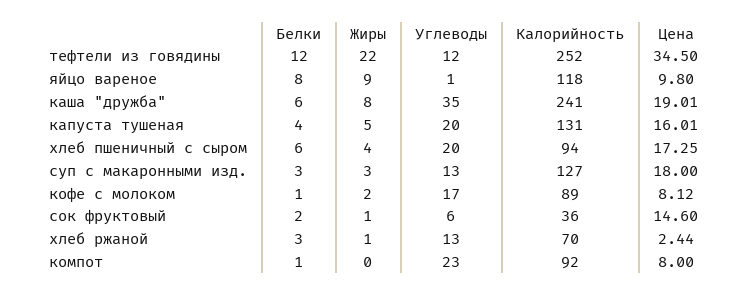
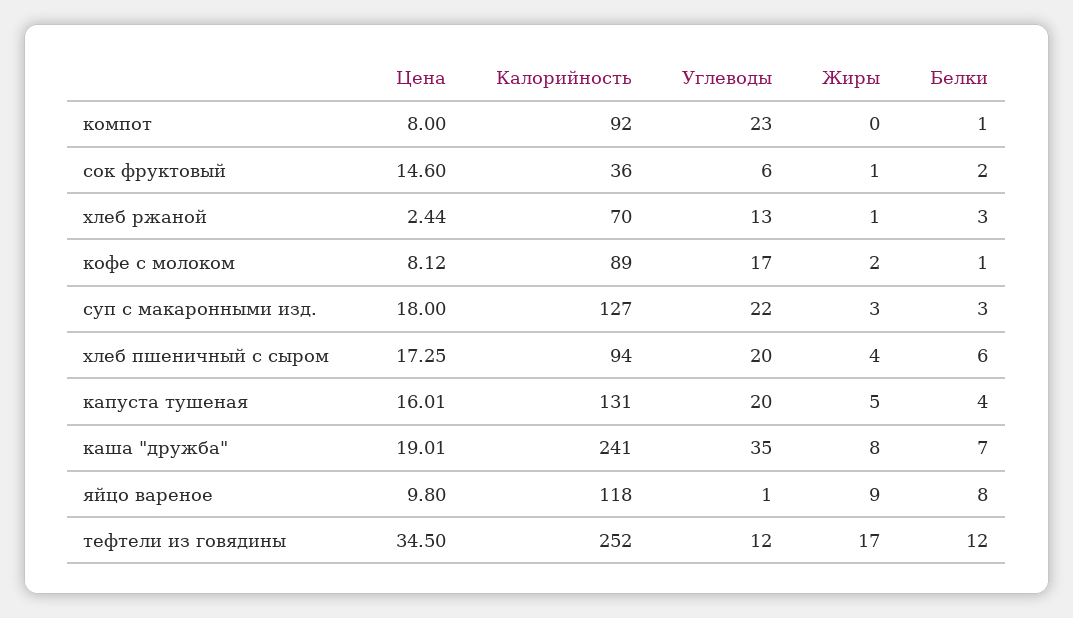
  {
    "Белки": {
      "тефтели из говядины": 12,
      "яйцо вареное": 8,
-     "каша \"дружба\"": 6,
+     "каша \"дружба\"": 7,
      "капуста тушеная": 4,
      "хлеб пшеничный с сыром": 6,
      "суп с макаронными изд.": 3,
      "кофе с молоком": 1,
      "сок фруктовый": 2,
      "хлеб ржаной": 3,
      "компот": 1
    },
    "Жиры": {
-     "тефтели из говядины": 22,
+     "тефтели из говядины": 17,
      "яйцо вареное": 9,
      "каша \"дружба\"": 8,
      "капуста тушеная": 5,
      "хлеб пшеничный с сыром": 4,
      "суп с макаронными изд.": 3,
      "кофе с молоком": 2,
      "сок фруктовый": 1,
      "хлеб ржаной": 1,
      "компот": 0
    },
    "Углеводы": {
      "тефтели из говядины": 12,
      "яйцо вареное": 1,
      "каша \"дружба\"": 35,
      "капуста тушеная": 20,
      "хлеб пшеничный с сыром": 20,
-     "суп с макаронными изд.": 13,
+     "суп с макаронными изд.": 22,
      "кофе с молоком": 17,
      "сок фруктовый": 6,
      "хлеб ржаной": 13,
      "компот": 23
    },
    "Калорийность": {
      "тефтели из говядины": 252,
      "яйцо вареное": 118,
      "каша \"дружба\"": 241,
      "капуста тушеная": 131,
      "хлеб пшеничный с сыром": 94,
      "суп с макаронными изд.": 127,
      "кофе с молоком": 89,
      "сок фруктовый": 36,
      "хлеб ржаной": 70,
      "компот": 92
    },
    "Цена": {
      "тефтели из говядины": 34.5,
      "яйцо вареное": 9.8,
      "каша \"дружба\"": 19.01,
      "капуста тушеная": 16.01,
      "хлеб пшеничный с сыром": 17.25,
      "суп с макаронными изд.": 18,
      "кофе с молоком": 8.12,
      "сок фруктовый": 14.6,
      "хлеб ржаной": 2.44,
      "компот": 8
    }
  }

